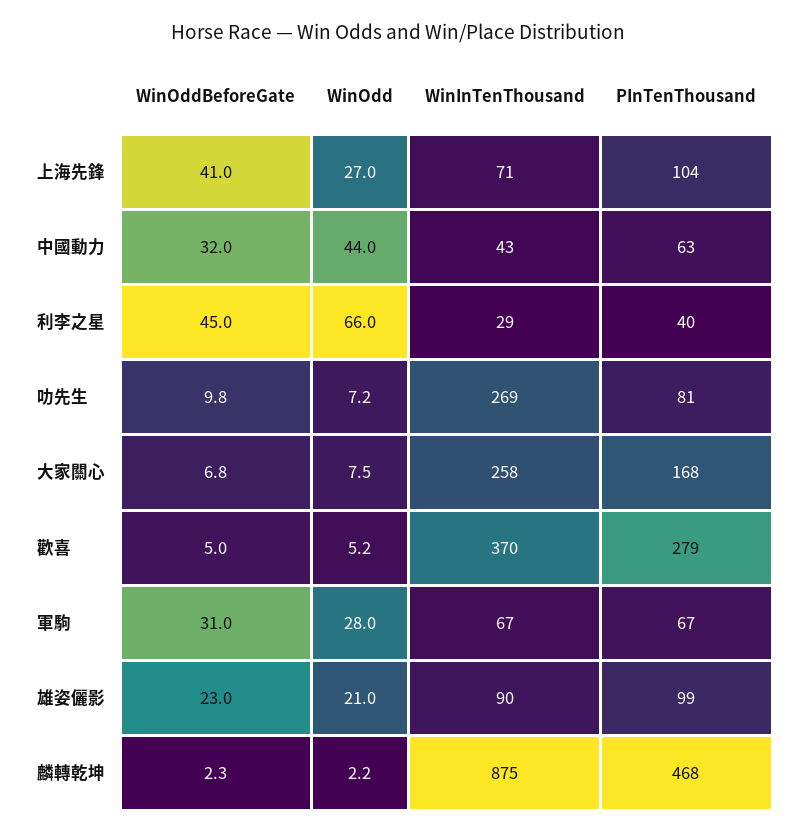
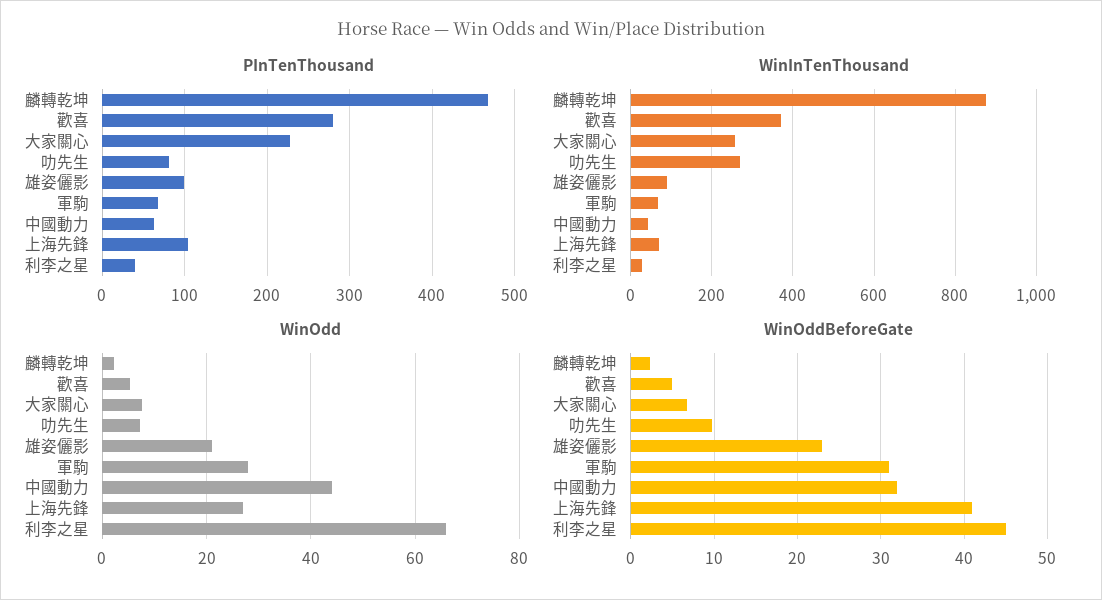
  {
    "WinOddBeforeGate": {
      "上海先鋒": 41,
      "中國動力": 32,
      "利李之星": 45,
      "叻先生": 9.8,
      "大家關心": 6.8,
      "歡喜": 5,
      "軍駒": 31,
      "雄姿儷影": 23,
      "麟轉乾坤": 2.3
    },
    "WinOdd": {
      "上海先鋒": 27,
      "中國動力": 44,
      "利李之星": 66,
      "叻先生": 7.2,
      "大家關心": 7.5,
      "歡喜": 5.2,
      "軍駒": 28,
      "雄姿儷影": 21,
      "麟轉乾坤": 2.2
    },
    "WinInTenThousand": {
      "上海先鋒": 71,
      "中國動力": 43,
      "利李之星": 29,
      "叻先生": 269,
      "大家關心": 258,
      "歡喜": 370,
      "軍駒": 67,
      "雄姿儷影": 90,
      "麟轉乾坤": 875
    },
    "PInTenThousand": {
      "上海先鋒": 104,
      "中國動力": 63,
      "利李之星": 40,
      "叻先生": 81,
-     "大家關心": 168,
+     "大家關心": 230,
      "歡喜": 279,
      "軍駒": 67,
      "雄姿儷影": 99,
      "麟轉乾坤": 468
    }
  }

